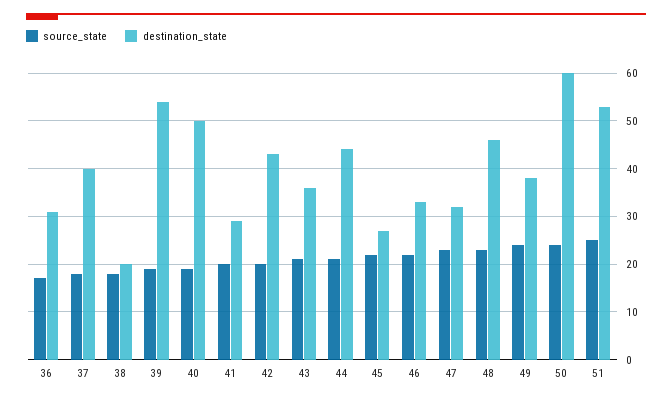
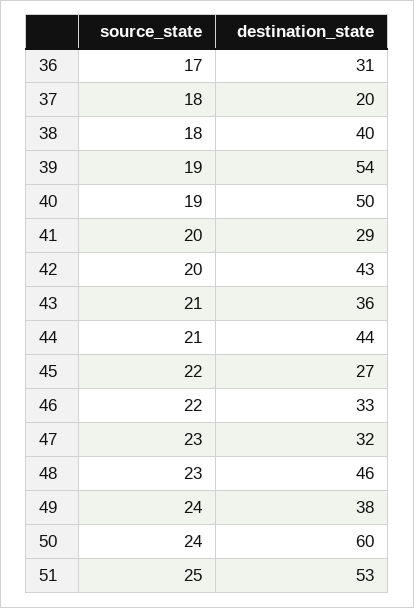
  {
    "source_state": {
      "36": 17,
      "37": 18,
      "38": 18,
      "39": 19,
      "40": 19,
      "41": 20,
      "42": 20,
      "43": 21,
      "44": 21,
      "45": 22,
      "46": 22,
      "47": 23,
      "48": 23,
      "49": 24,
      "50": 24,
      "51": 25
    },
    "destination_state": {
      "36": 31,
-     "37": 40,
+     "37": 20,
-     "38": 20,
+     "38": 40,
      "39": 54,
      "40": 50,
      "41": 29,
      "42": 43,
      "43": 36,
      "44": 44,
      "45": 27,
      "46": 33,
      "47": 32,
      "48": 46,
      "49": 38,
      "50": 60,
      "51": 53
    }
  }

